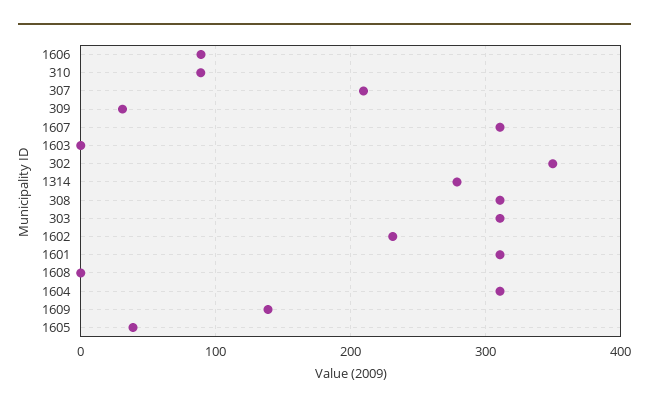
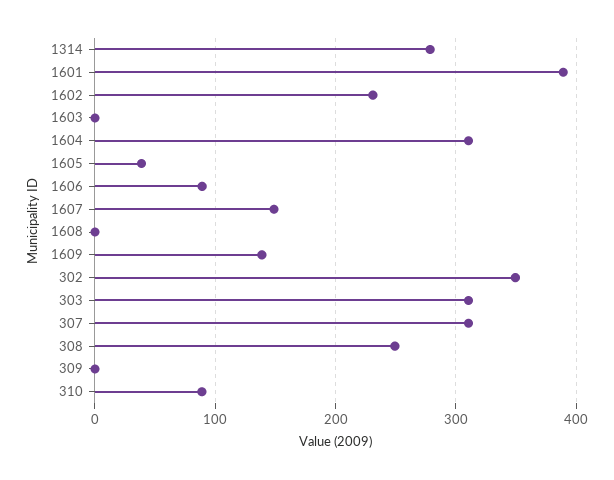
  {
    "1606": 90,
    "310": 90,
-   "307": 210,
+   "307": 310,
-   "309": 30,
+   "309": 0,
-   "1607": 310,
+   "1607": 150,
    "1603": 0,
    "302": 350,
    "1314": 280,
-   "308": 310,
+   "308": 250,
    "303": 310,
    "1602": 230,
-   "1601": 310,
+   "1601": 390,
    "1608": 0,
    "1604": 310,
    "1609": 140,
    "1605": 40
  }

